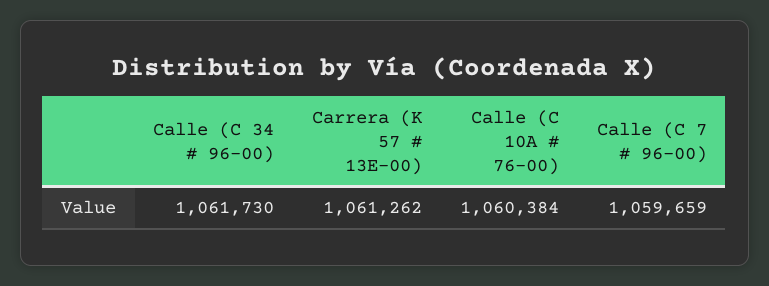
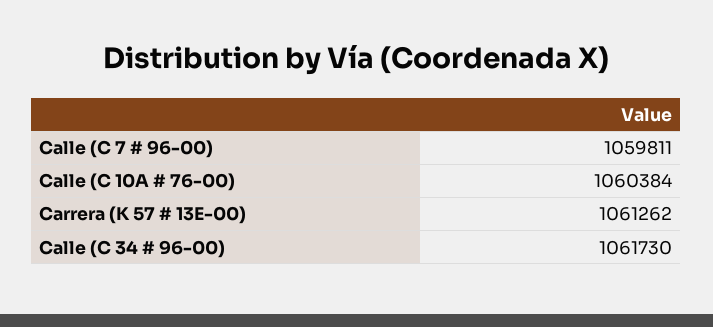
  {
    "Calle (C 34 # 96-00)": 1061730,
    "Carrera (K 57 # 13E-00)": 1061262,
    "Calle (C 10A # 76-00)": 1060384,
-   "Calle (C 7 # 96-00)": 1059659
+   "Calle (C 7 # 96-00)": 1059811
  }

